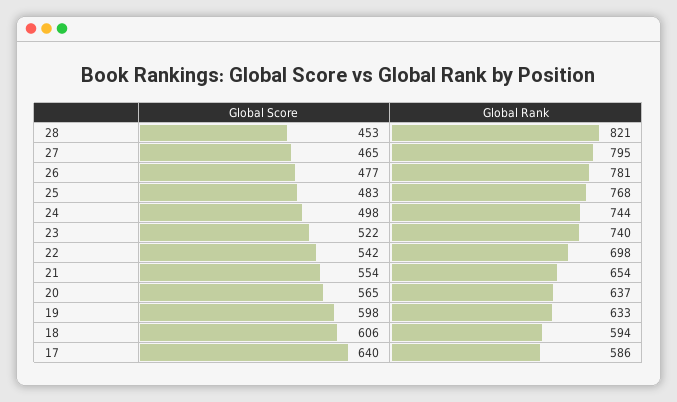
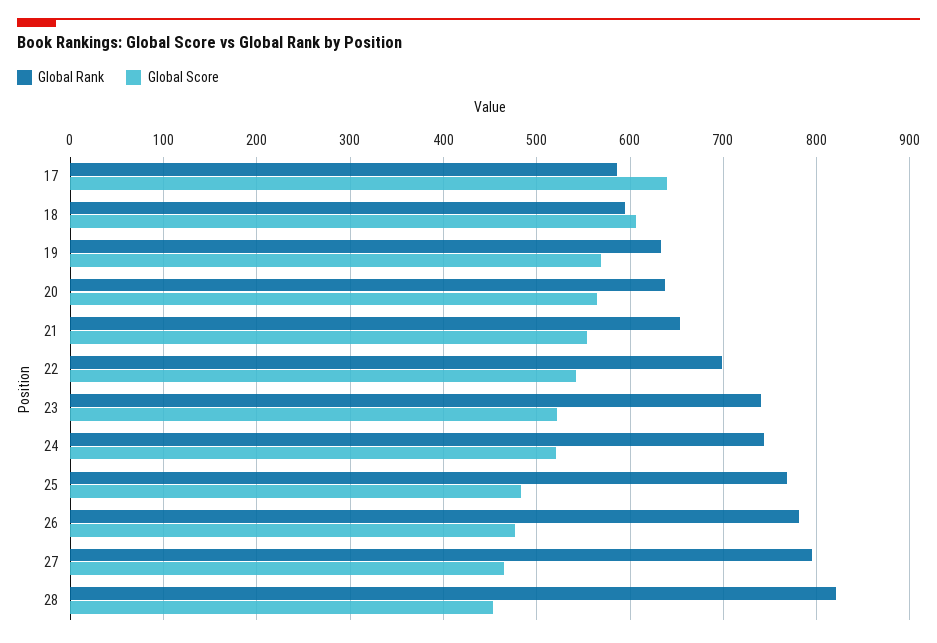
  {
    "Global Score": {
      "28": 453,
      "27": 465,
      "26": 477,
      "25": 483,
-     "24": 498,
+     "24": 520,
      "23": 522,
      "22": 542,
      "21": 554,
      "20": 565,
-     "19": 598,
+     "19": 570,
      "18": 606,
      "17": 640
    },
    "Global Rank": {
      "28": 821,
      "27": 795,
      "26": 781,
      "25": 768,
      "24": 744,
      "23": 740,
      "22": 698,
      "21": 654,
      "20": 637,
      "19": 633,
      "18": 594,
      "17": 586
    }
  }

